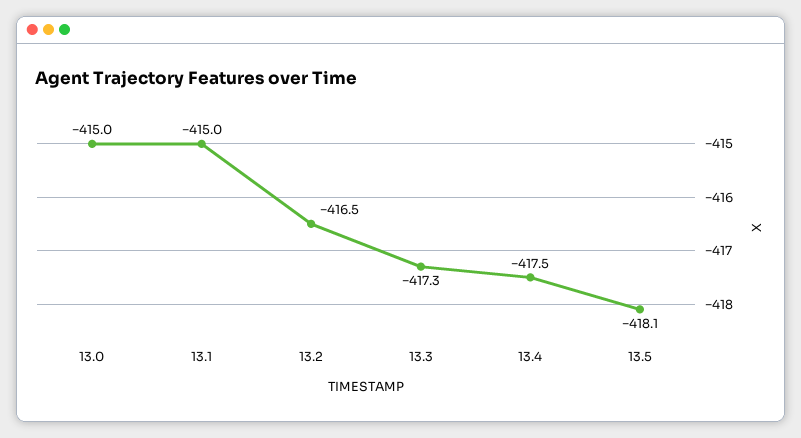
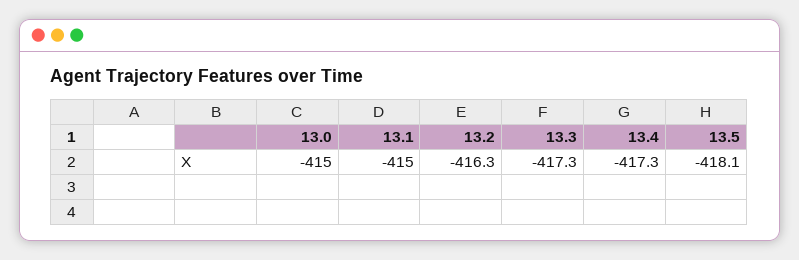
  {
    "13.0": -415,
    "13.1": -415,
-   "13.2": -416.5,
+   "13.2": -416.3,
    "13.3": -417.3,
-   "13.4": -417.5,
+   "13.4": -417.3,
    "13.5": -418.1
  }

